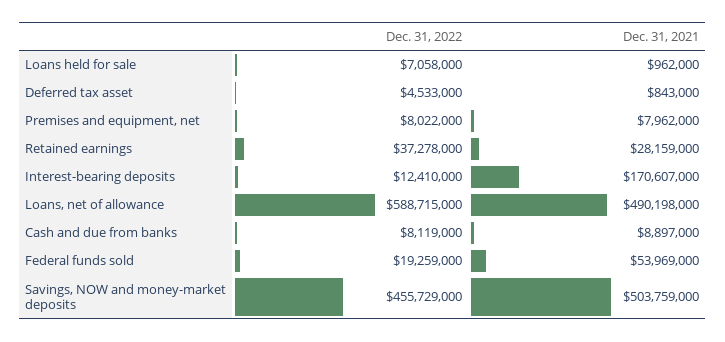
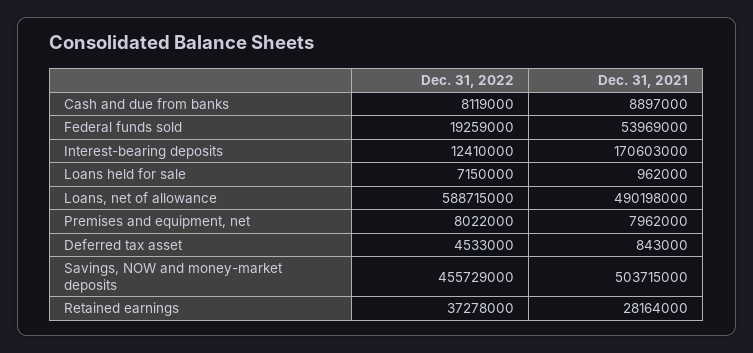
  {
    "Dec. 31, 2022": {
-     "Loans held for sale": 7058000,
+     "Loans held for sale": 7150000,
      "Deferred tax asset": 4533000,
      "Premises and equipment, net": 8022000,
      "Retained earnings": 37278000,
      "Interest-bearing deposits": 12410000,
      "Loans, net of allowance": 588715000,
      "Cash and due from banks": 8119000,
      "Federal funds sold": 19259000,
      "Savings, NOW and money-market deposits": 455729000
    },
    "Dec. 31, 2021": {
      "Loans held for sale": 962000,
      "Deferred tax asset": 843000,
      "Premises and equipment, net": 7962000,
-     "Retained earnings": 28159000,
+     "Retained earnings": 28164000,
-     "Interest-bearing deposits": 170607000,
+     "Interest-bearing deposits": 170603000,
      "Loans, net of allowance": 490198000,
      "Cash and due from banks": 8897000,
      "Federal funds sold": 53969000,
-     "Savings, NOW and money-market deposits": 503759000
+     "Savings, NOW and money-market deposits": 503715000
    }
  }

